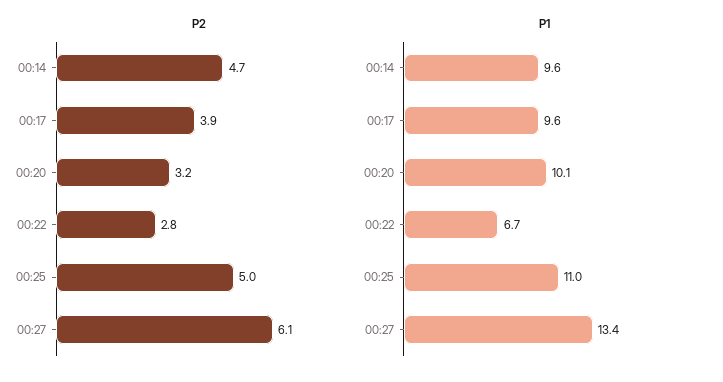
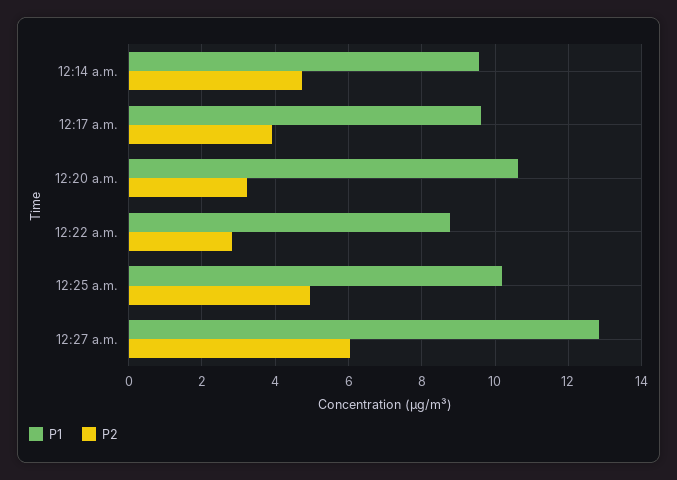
  {
    "P2": {
      "00:14": 4.7,
      "00:17": 3.9,
      "00:20": 3.2,
      "00:22": 2.8,
      "00:25": 5,
      "00:27": 6.1
    },
    "P1": {
      "00:14": 9.6,
      "00:17": 9.6,
-     "00:20": 10.1,
+     "00:20": 10.6,
-     "00:22": 6.7,
+     "00:22": 8.8,
-     "00:25": 11,
+     "00:25": 10.2,
-     "00:27": 13.4
+     "00:27": 12.8
    }
  }

